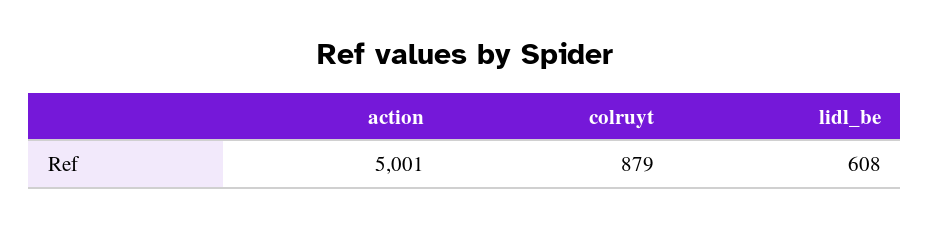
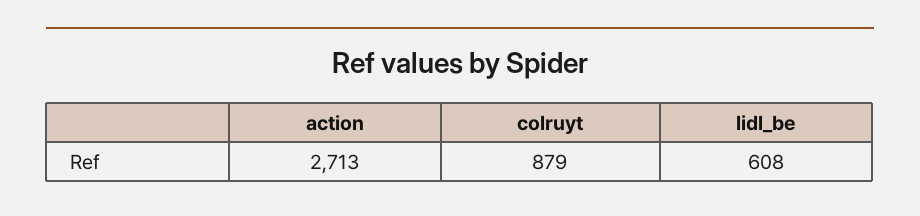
  {
-   "action": 5001,
+   "action": 2713,
    "colruyt": 879,
    "lidl_be": 608
  }

